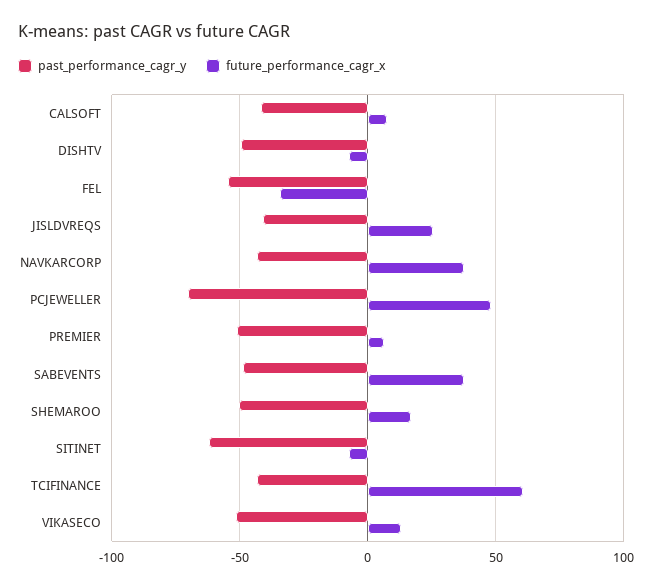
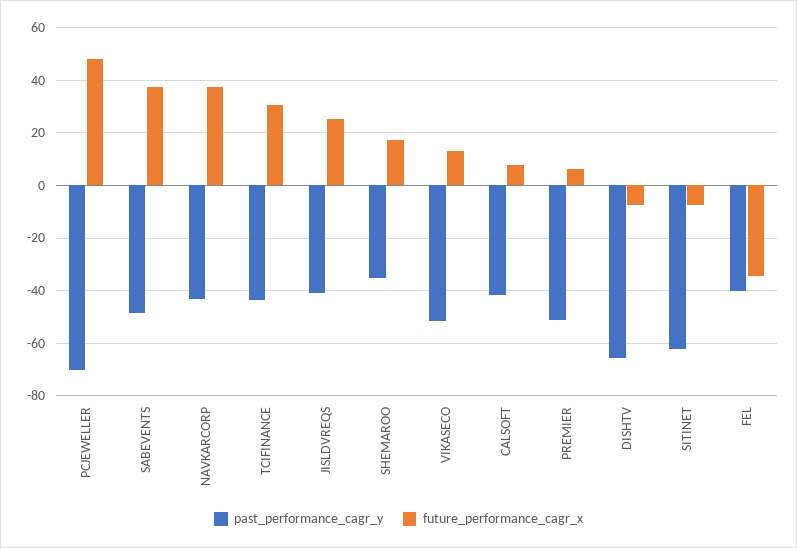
  {
    "past_performance_cagr_y": {
      "CALSOFT": -42.5,
-     "DISHTV": -50,
+     "DISHTV": -65,
-     "FEL": -55,
+     "FEL": -40,
      "JISLDVREQS": -40,
      "NAVKARCORP": -42.5,
      "PCJEWELLER": -70,
      "PREMIER": -50,
      "SABEVENTS": -47.5,
-     "SHEMAROO": -50,
+     "SHEMAROO": -35,
      "SITINET": -62.5,
      "TCIFINANCE": -42.5,
      "VIKASECO": -52.5
    },
    "future_performance_cagr_x": {
      "CALSOFT": 7.5,
      "DISHTV": -7.5,
      "FEL": -35,
      "JISLDVREQS": 25,
      "NAVKARCORP": 37.5,
      "PCJEWELLER": 47.5,
      "PREMIER": 7.5,
      "SABEVENTS": 37.5,
      "SHEMAROO": 17.5,
      "SITINET": -7.5,
-     "TCIFINANCE": 60,
+     "TCIFINANCE": 30,
      "VIKASECO": 12.5
    }
  }

